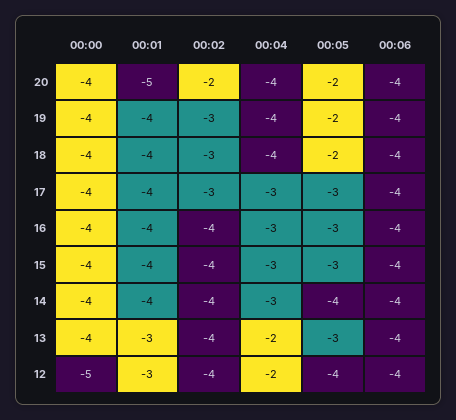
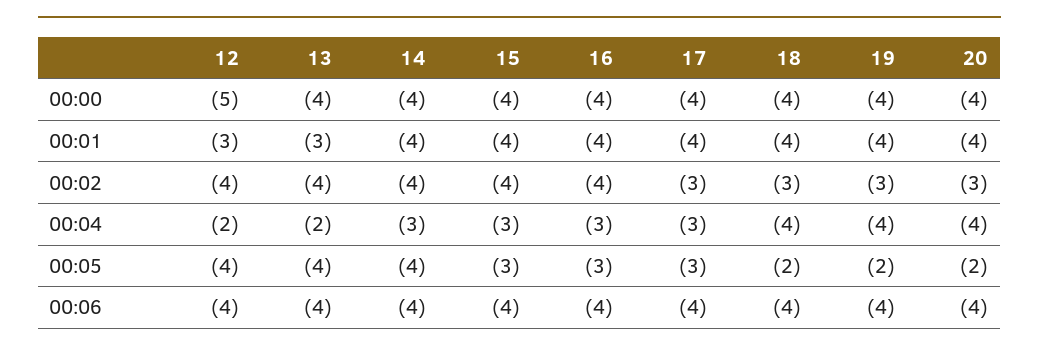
  {
    "00:00": {
      "20": -4,
      "19": -4,
      "18": -4,
      "17": -4,
      "16": -4,
      "15": -4,
      "14": -4,
      "13": -4,
      "12": -5
    },
    "00:01": {
-     "20": -5,
+     "20": -4,
      "19": -4,
      "18": -4,
      "17": -4,
      "16": -4,
      "15": -4,
      "14": -4,
      "13": -3,
      "12": -3
    },
    "00:02": {
-     "20": -2,
+     "20": -3,
      "19": -3,
      "18": -3,
      "17": -3,
      "16": -4,
      "15": -4,
      "14": -4,
      "13": -4,
      "12": -4
    },
    "00:04": {
      "20": -4,
      "19": -4,
      "18": -4,
      "17": -3,
      "16": -3,
      "15": -3,
      "14": -3,
      "13": -2,
      "12": -2
    },
    "00:05": {
      "20": -2,
      "19": -2,
      "18": -2,
      "17": -3,
      "16": -3,
      "15": -3,
      "14": -4,
-     "13": -3,
+     "13": -4,
      "12": -4
    },
    "00:06": {
      "20": -4,
      "19": -4,
      "18": -4,
      "17": -4,
      "16": -4,
      "15": -4,
      "14": -4,
      "13": -4,
      "12": -4
    }
  }

